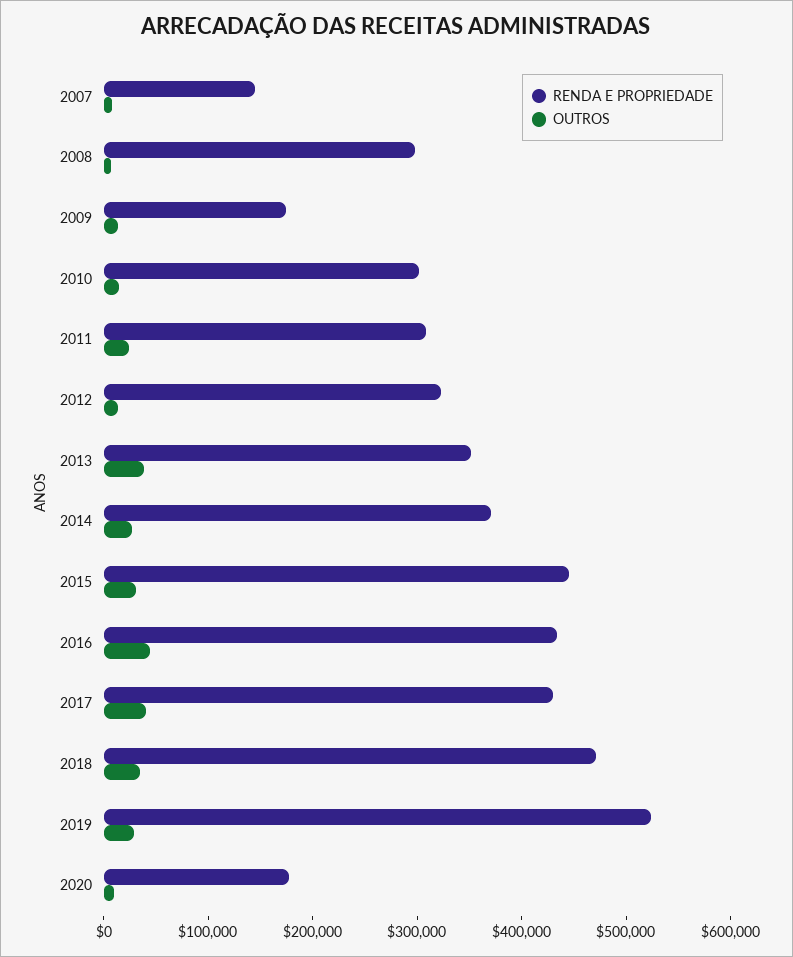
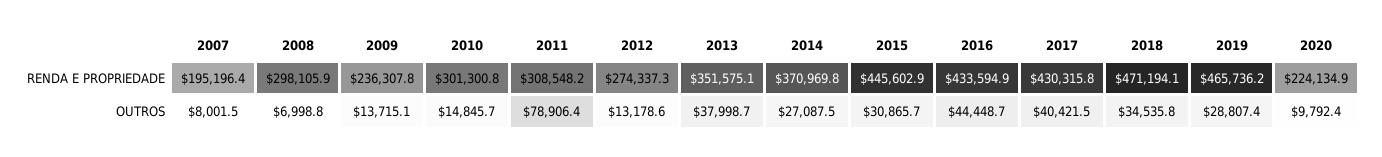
  {
    "RENDA E PROPRIEDADE": {
-     "2007": 140000,
+     "2007": 195196.4,
      "2008": 298105.9,
-     "2009": 180000,
+     "2009": 236307.8,
      "2010": 301300.8,
      "2011": 308548.2,
-     "2012": 320000,
+     "2012": 274337.3,
      "2013": 351575.1,
      "2014": 370969.8,
      "2015": 445602.9,
      "2016": 433594.9,
      "2017": 430315.8,
      "2018": 471194.1,
-     "2019": 520000,
+     "2019": 465736.2,
-     "2020": 180000
+     "2020": 224134.9
    },
    "OUTROS": {
      "2007": 8001.5,
      "2008": 6998.8,
      "2009": 13715.1,
      "2010": 14845.7,
-     "2011": 20000,
+     "2011": 78906.4,
      "2012": 13178.6,
      "2013": 37998.7,
      "2014": 27087.5,
      "2015": 30865.7,
      "2016": 44448.7,
      "2017": 40421.5,
      "2018": 34535.8,
      "2019": 28807.4,
      "2020": 9792.4
    }
  }

